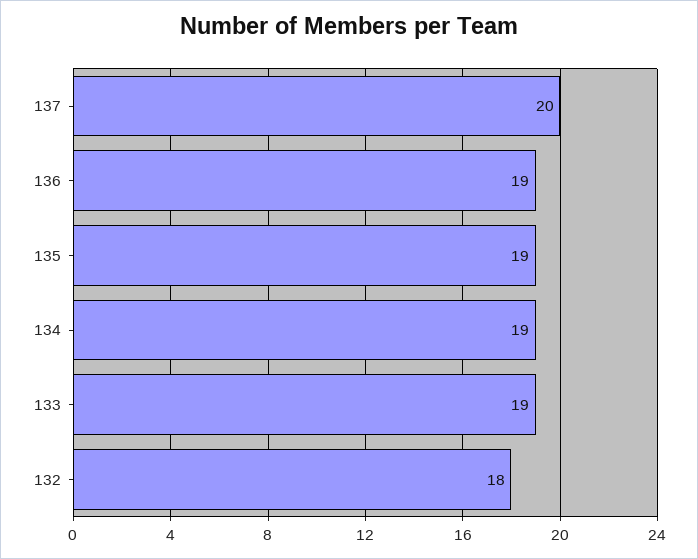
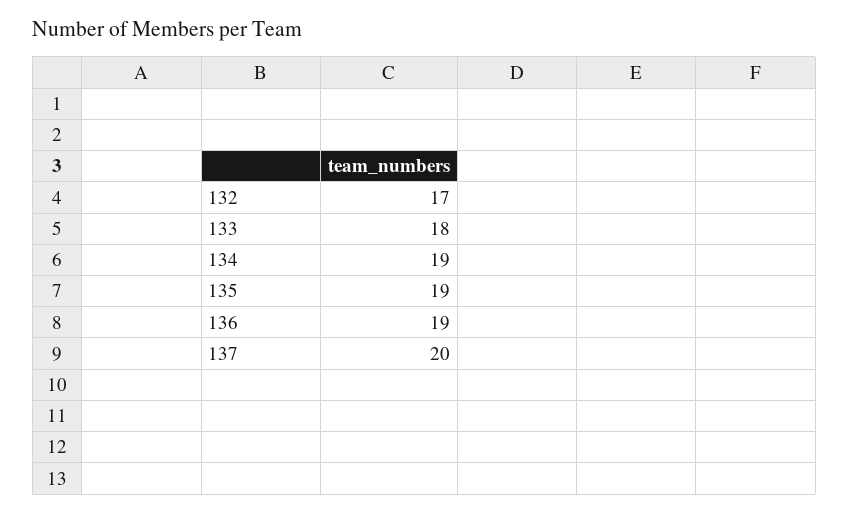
  {
    "137": 20,
    "136": 19,
    "135": 19,
    "134": 19,
-   "133": 19,
+   "133": 18,
-   "132": 18
+   "132": 17
  }

